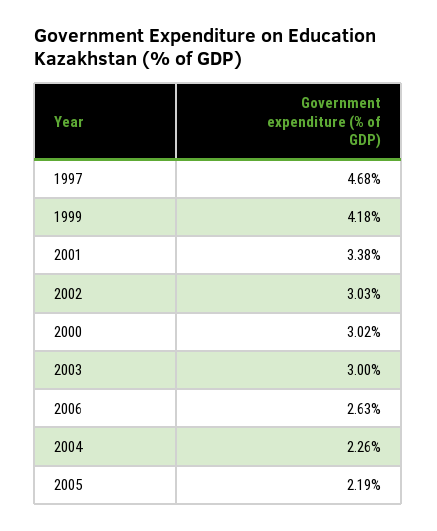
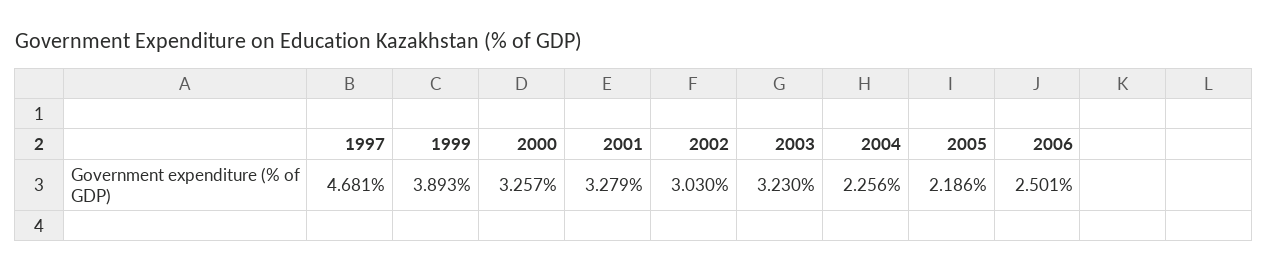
  {
    "1997": 4.681,
-   "1999": 4.18,
+   "1999": 3.893,
-   "2001": 3.38,
+   "2001": 3.279,
    "2002": 3.03,
-   "2000": 3.02,
+   "2000": 3.257,
-   "2003": 3,
+   "2003": 3.23,
-   "2006": 2.63,
+   "2006": 2.501,
    "2004": 2.256,
    "2005": 2.186
  }

